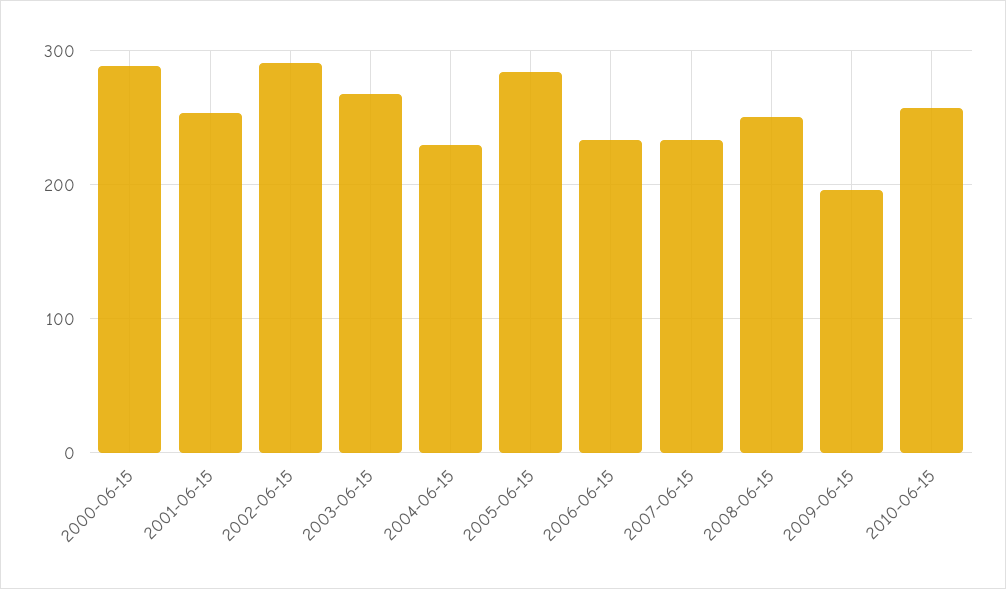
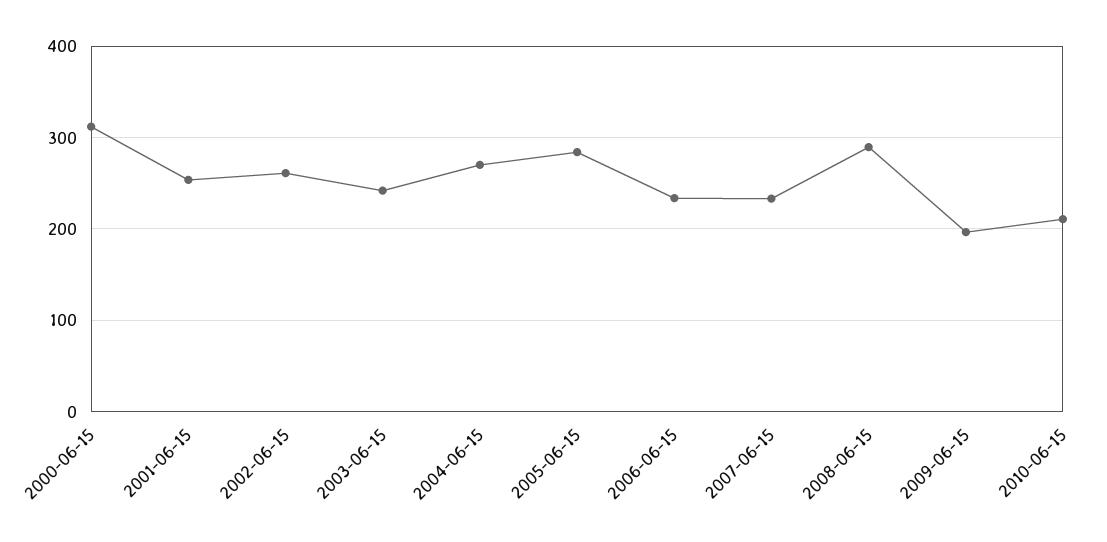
  {
-   "2000-06-15": 290,
+   "2000-06-15": 310,
    "2001-06-15": 250,
-   "2002-06-15": 290,
+   "2002-06-15": 260,
-   "2003-06-15": 270,
+   "2003-06-15": 240,
-   "2004-06-15": 230,
+   "2004-06-15": 270,
    "2005-06-15": 280,
    "2006-06-15": 230,
    "2007-06-15": 230,
-   "2008-06-15": 250,
+   "2008-06-15": 290,
    "2009-06-15": 200,
-   "2010-06-15": 260
+   "2010-06-15": 210
  }

